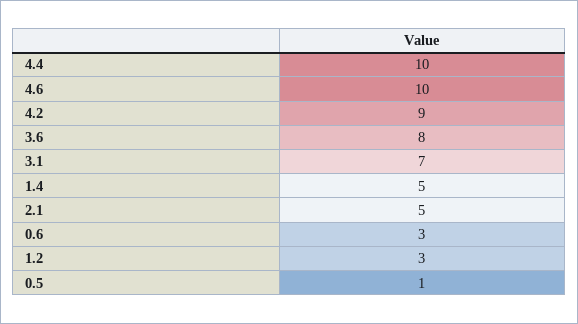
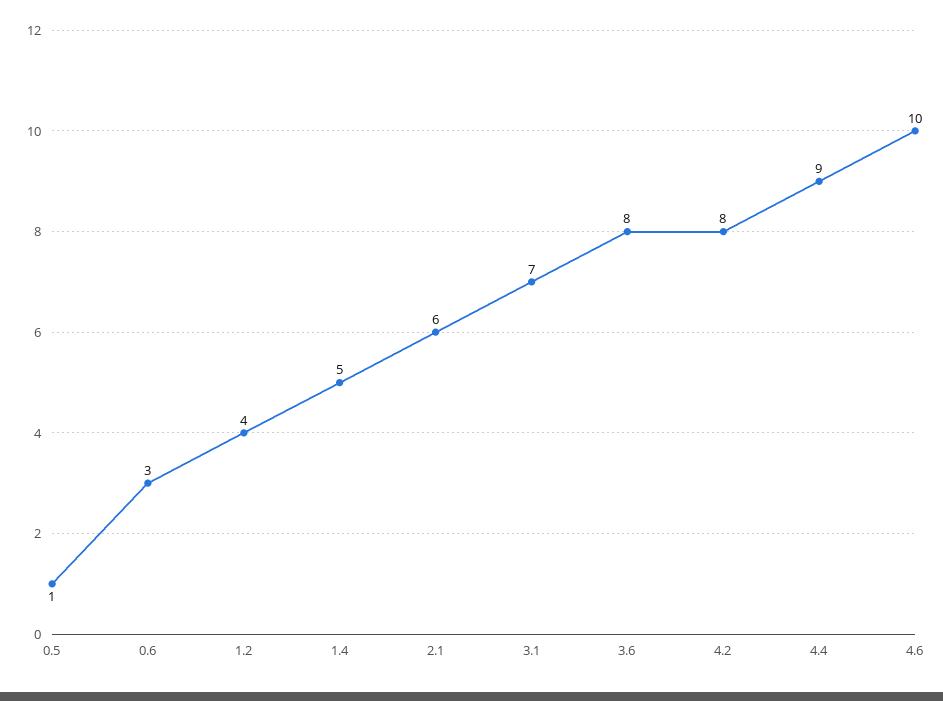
  {
-   "4.4": 10,
+   "4.4": 9,
    "4.6": 10,
-   "4.2": 9,
+   "4.2": 8,
    "3.6": 8,
    "3.1": 7,
    "1.4": 5,
-   "2.1": 5,
+   "2.1": 6,
    "0.6": 3,
-   "1.2": 3,
+   "1.2": 4,
    "0.5": 1
  }

